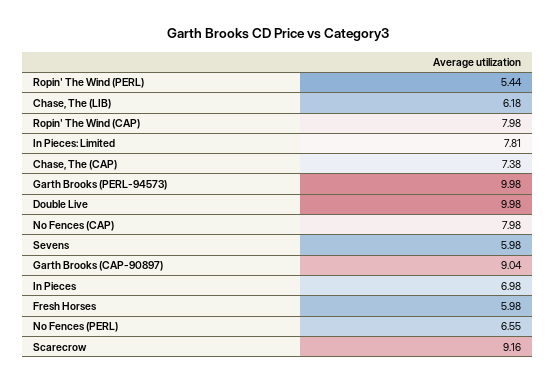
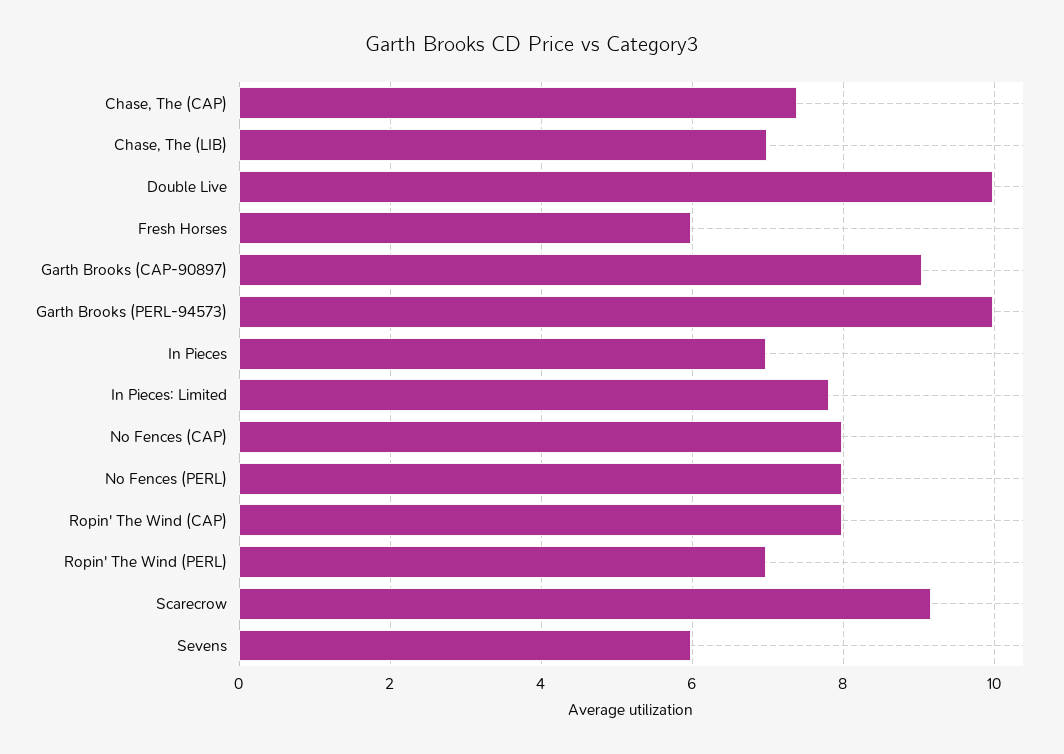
  {
-   "Ropin' The Wind (PERL)": 5.44,
+   "Ropin' The Wind (PERL)": 7,
-   "Chase, The (LIB)": 6.18,
+   "Chase, The (LIB)": 7,
    "Ropin' The Wind (CAP)": 7.98,
    "In Pieces: Limited": 7.81,
    "Chase, The (CAP)": 7.38,
    "Garth Brooks (PERL-94573)": 9.98,
    "Double Live": 9.98,
    "No Fences (CAP)": 7.98,
    "Sevens": 5.98,
    "Garth Brooks (CAP-90897)": 9.04,
    "In Pieces": 6.98,
    "Fresh Horses": 5.98,
-   "No Fences (PERL)": 6.55,
+   "No Fences (PERL)": 8,
    "Scarecrow": 9.16
  }

